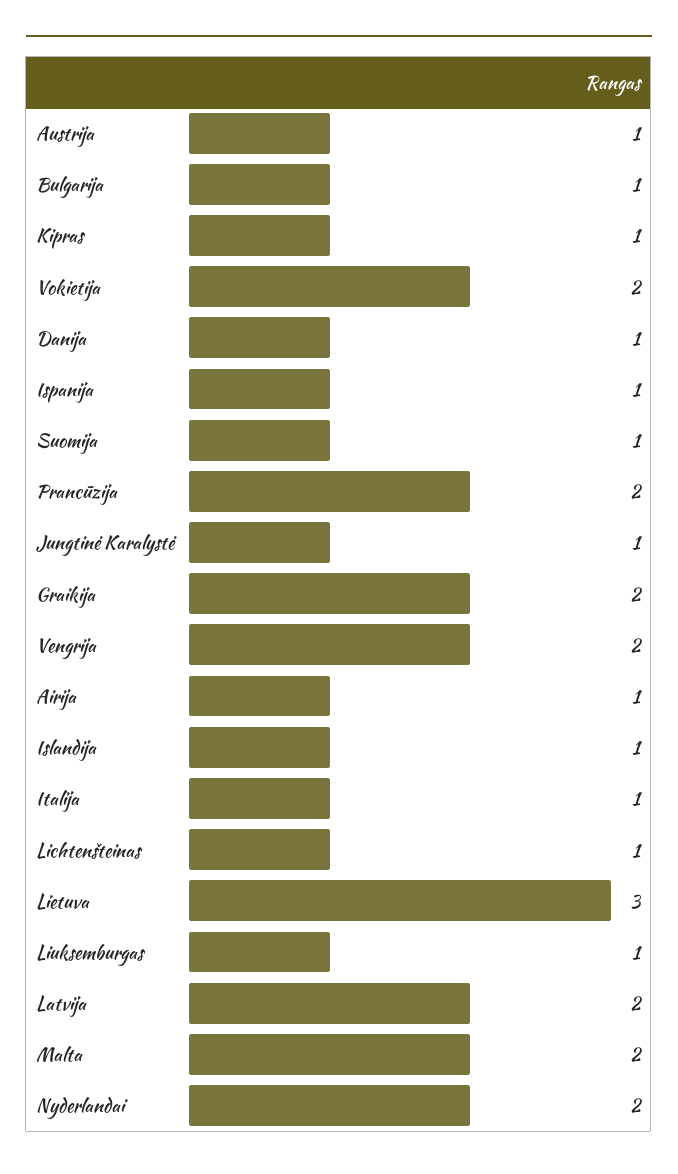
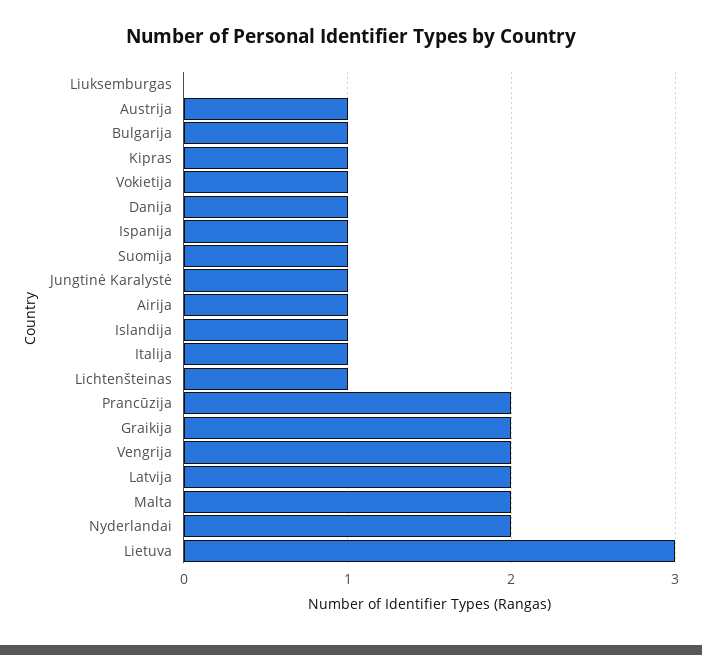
  {
    "Austrija": 1,
    "Bulgarija": 1,
    "Kipras": 1,
-   "Vokietija": 2,
+   "Vokietija": 1,
    "Danija": 1,
    "Ispanija": 1,
    "Suomija": 1,
    "Prancūzija": 2,
    "Jungtinė Karalystė": 1,
    "Graikija": 2,
    "Vengrija": 2,
    "Airija": 1,
    "Islandija": 1,
    "Italija": 1,
    "Lichtenšteinas": 1,
    "Lietuva": 3,
-   "Liuksemburgas": 1,
+   "Liuksemburgas": 0,
    "Latvija": 2,
    "Malta": 2,
    "Nyderlandai": 2
  }

